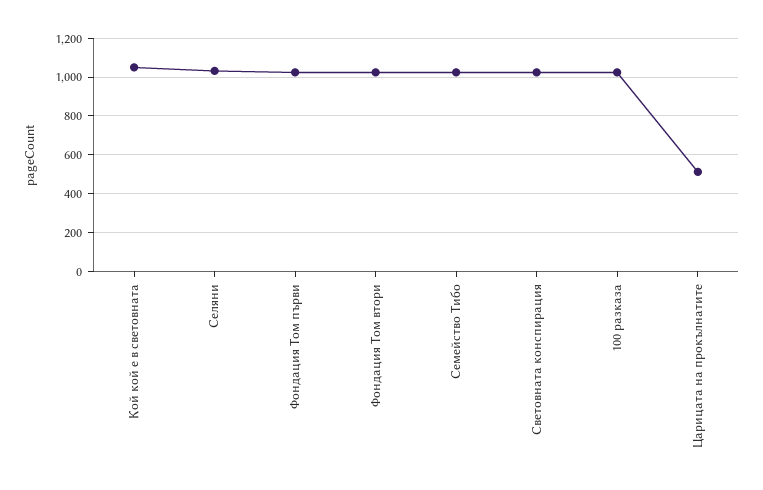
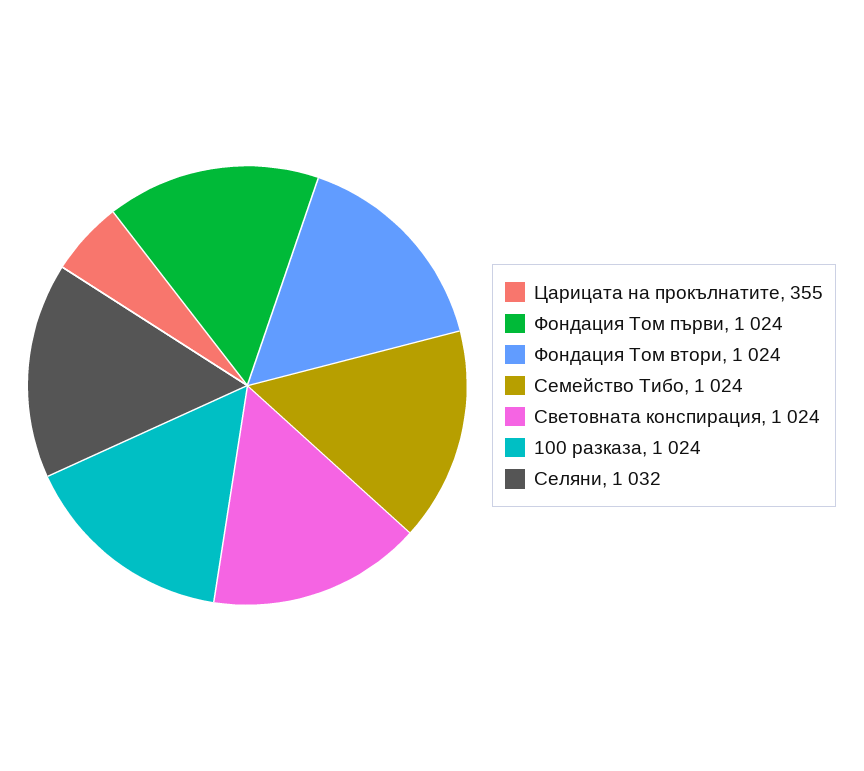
  {
-   "Кой кой е в световната": 1050,
    "Селяни": 1032,
    "Фондация Том първи": 1024,
    "Фондация Том втори": 1024,
    "Семейство Тибо": 1024,
    "Световната конспирация": 1024,
    "100 разказа": 1024,
-   "Царицата на прокълнатите": 500
+   "Царицата на прокълнатите": 355
  }

